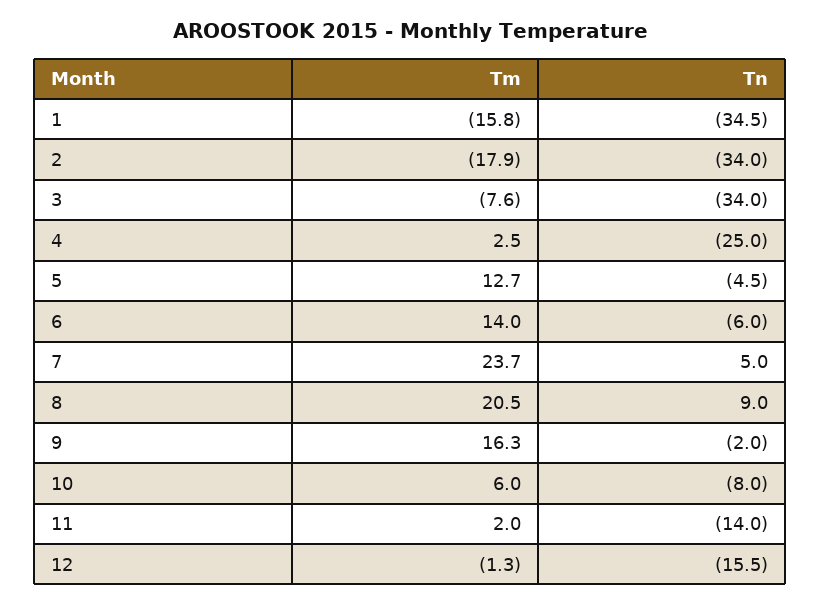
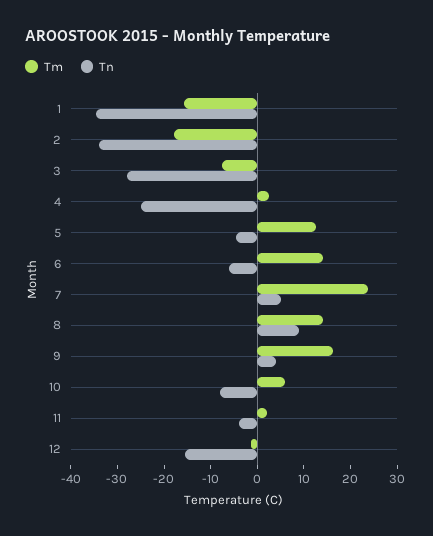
  {
    "Tm": {
      "1": -15.8,
      "2": -17.9,
      "3": -7.6,
      "4": 2.5,
      "5": 12.7,
      "6": 14,
      "7": 23.7,
-     "8": 20.5,
+     "8": 14,
      "9": 16.3,
      "10": 6,
      "11": 2,
      "12": -1.3
    },
    "Tn": {
      "1": -34.5,
      "2": -34,
-     "3": -34,
+     "3": -28,
      "4": -25,
      "5": -4.5,
      "6": -6,
      "7": 5,
      "8": 9,
-     "9": -2,
+     "9": 4,
      "10": -8,
-     "11": -14,
+     "11": -4,
      "12": -15.5
    }
  }

